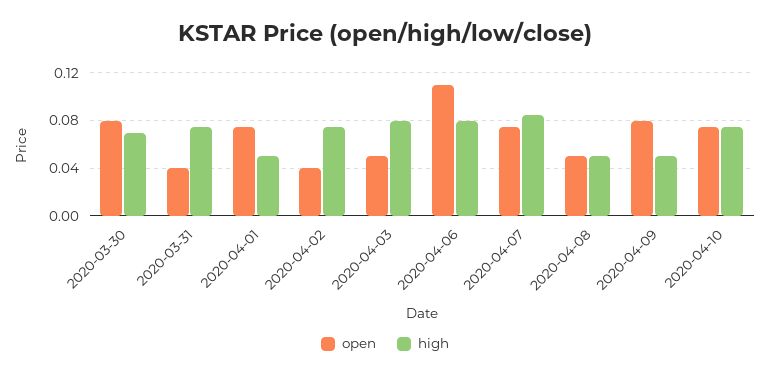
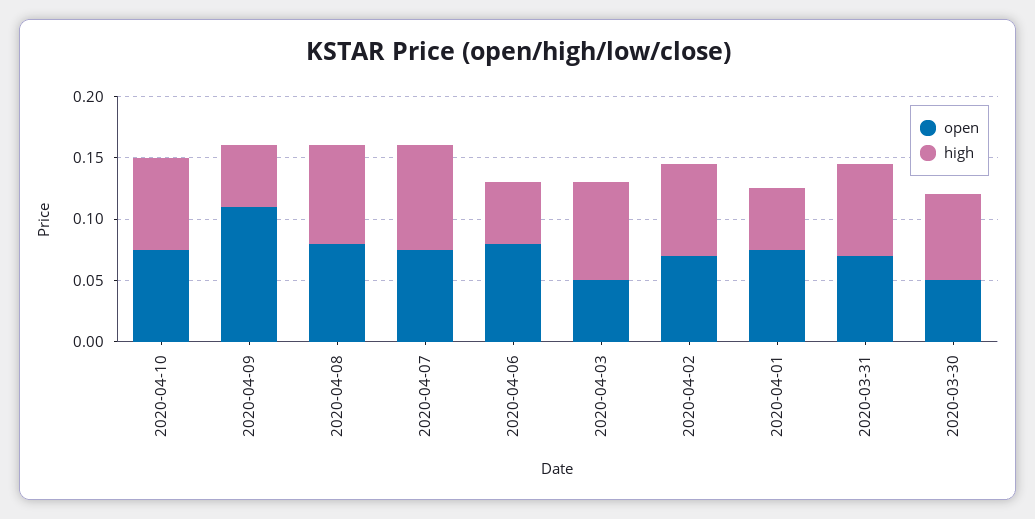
  {
    "open": {
-     "2020-03-30": 0.08,
+     "2020-03-30": 0.05,
-     "2020-03-31": 0.04,
+     "2020-03-31": 0.07,
      "2020-04-01": 0.08,
-     "2020-04-02": 0.04,
+     "2020-04-02": 0.07,
      "2020-04-03": 0.05,
-     "2020-04-06": 0.11,
+     "2020-04-06": 0.08,
      "2020-04-07": 0.08,
-     "2020-04-08": 0.05,
+     "2020-04-08": 0.08,
-     "2020-04-09": 0.08,
+     "2020-04-09": 0.11,
      "2020-04-10": 0.08
    },
    "high": {
      "2020-03-30": 0.07,
      "2020-03-31": 0.08,
      "2020-04-01": 0.05,
      "2020-04-02": 0.08,
      "2020-04-03": 0.08,
-     "2020-04-06": 0.08,
+     "2020-04-06": 0.05,
      "2020-04-07": 0.09,
-     "2020-04-08": 0.05,
+     "2020-04-08": 0.08,
      "2020-04-09": 0.05,
      "2020-04-10": 0.08
    }
  }

